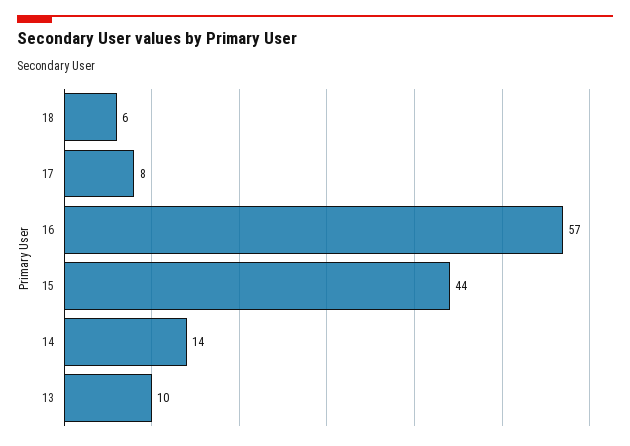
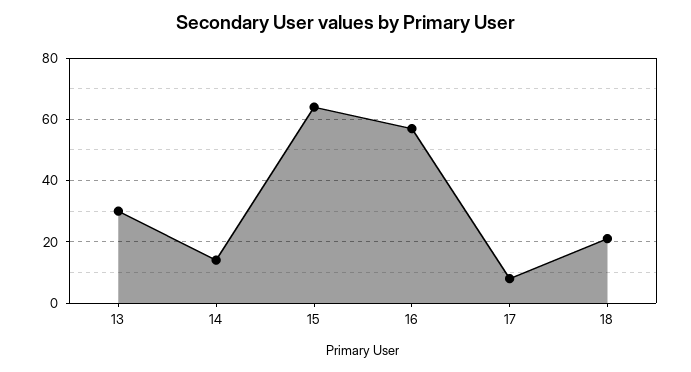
  {
-   "18": 6,
+   "18": 20,
    "17": 8,
    "16": 57,
-   "15": 44,
+   "15": 65,
    "14": 14,
-   "13": 10
+   "13": 30
  }

